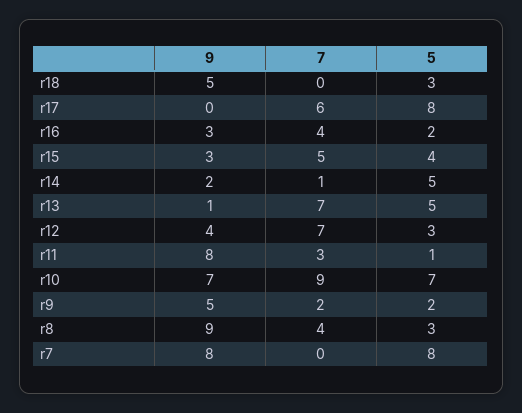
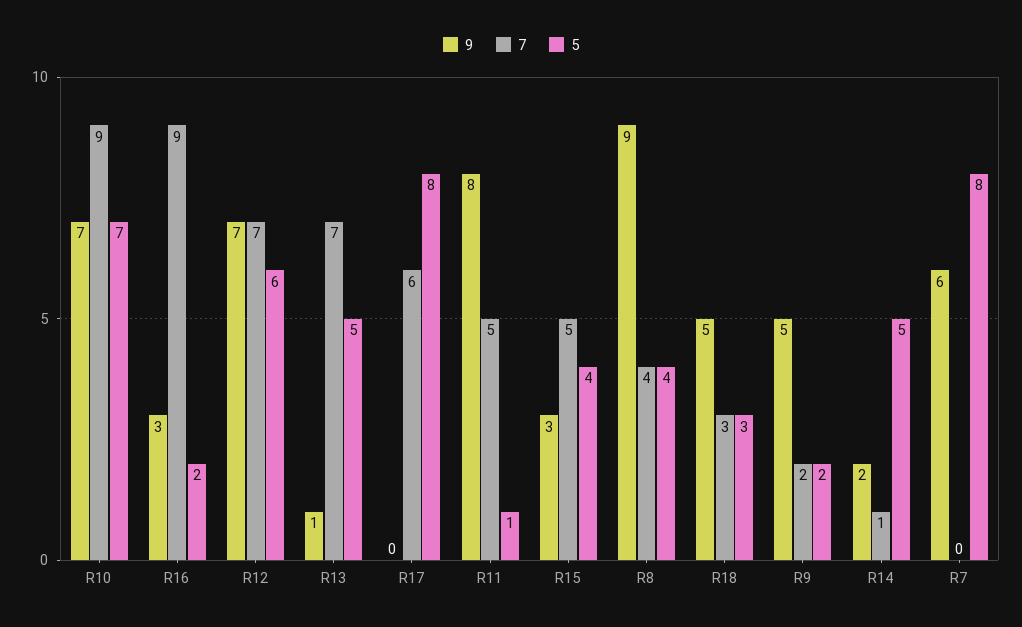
  {
    "9": {
      "r18": 5,
      "r17": 0,
      "r16": 3,
      "r15": 3,
      "r14": 2,
      "r13": 1,
-     "r12": 4,
+     "r12": 7,
      "r11": 8,
      "r10": 7,
      "r9": 5,
      "r8": 9,
-     "r7": 8
+     "r7": 6
    },
    "7": {
-     "r18": 0,
+     "r18": 3,
      "r17": 6,
-     "r16": 4,
+     "r16": 9,
      "r15": 5,
      "r14": 1,
      "r13": 7,
      "r12": 7,
-     "r11": 3,
+     "r11": 5,
      "r10": 9,
      "r9": 2,
      "r8": 4,
      "r7": 0
    },
    "5": {
      "r18": 3,
      "r17": 8,
      "r16": 2,
      "r15": 4,
      "r14": 5,
      "r13": 5,
-     "r12": 3,
+     "r12": 6,
      "r11": 1,
      "r10": 7,
      "r9": 2,
-     "r8": 3,
+     "r8": 4,
      "r7": 8
    }
  }

